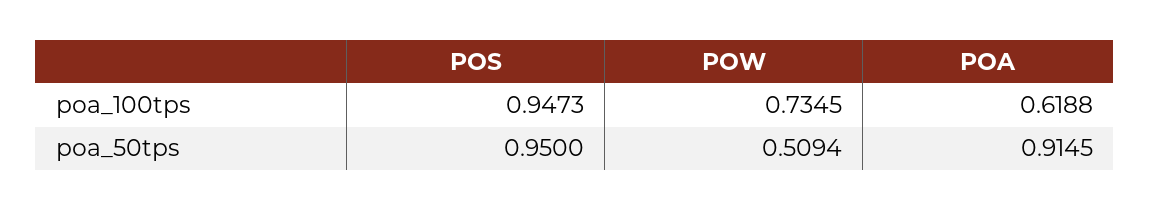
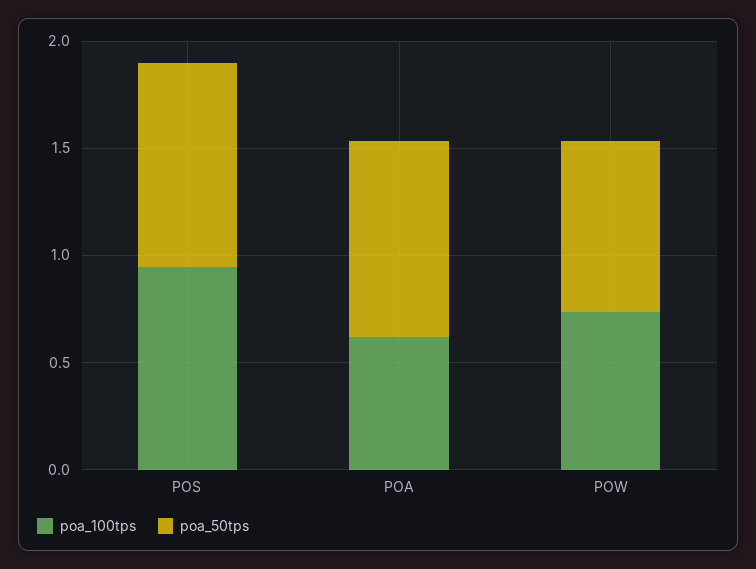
  {
    "poa_100tps": {
      "POS": 0.9473,
      "POW": 0.7345,
      "POA": 0.6188
    },
    "poa_50tps": {
      "POS": 0.95,
-     "POW": 0.5094,
+     "POW": 0.8,
      "POA": 0.9145
    }
  }

